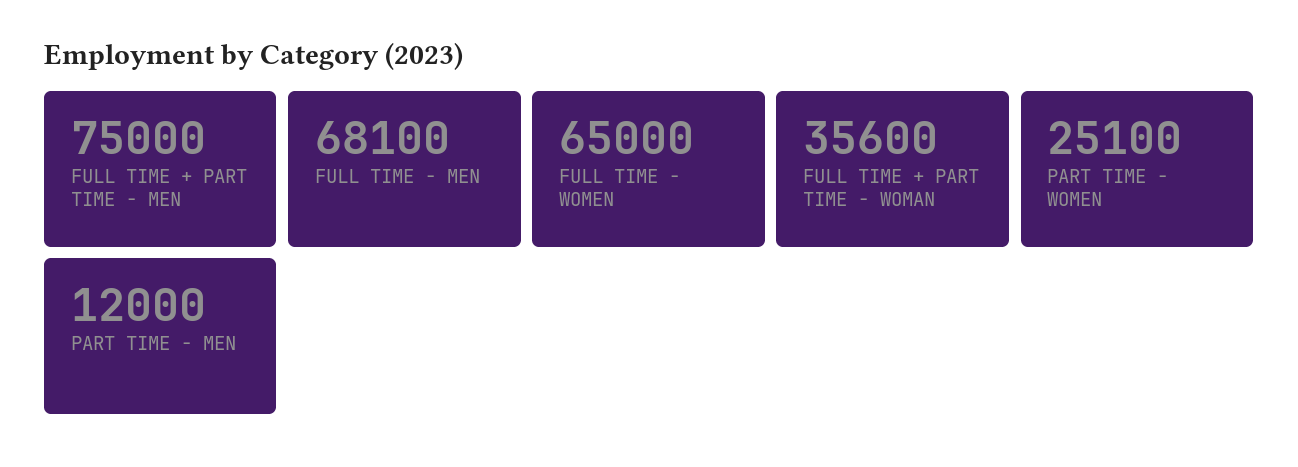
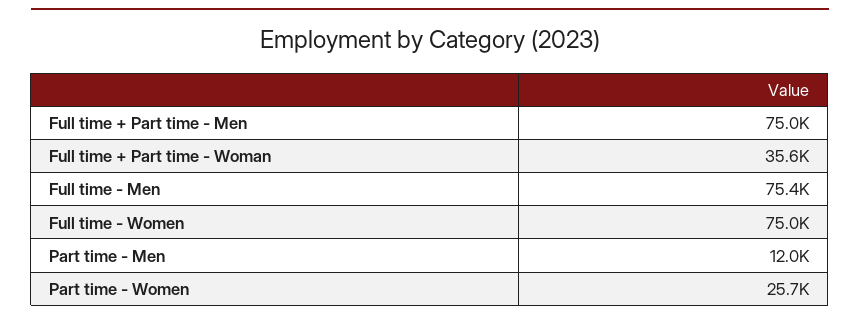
  {
    "FULL TIME + PART TIME - MEN": 75000,
-   "FULL TIME - MEN": 68100,
+   "FULL TIME - MEN": 75400,
-   "FULL TIME - WOMEN": 65000,
+   "FULL TIME - WOMEN": 75000,
    "FULL TIME + PART TIME - WOMAN": 35600,
-   "PART TIME - WOMEN": 25100,
+   "PART TIME - WOMEN": 25700,
    "PART TIME - MEN": 12000
  }

